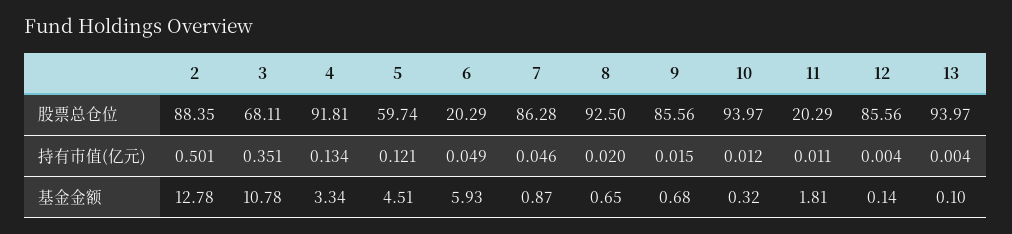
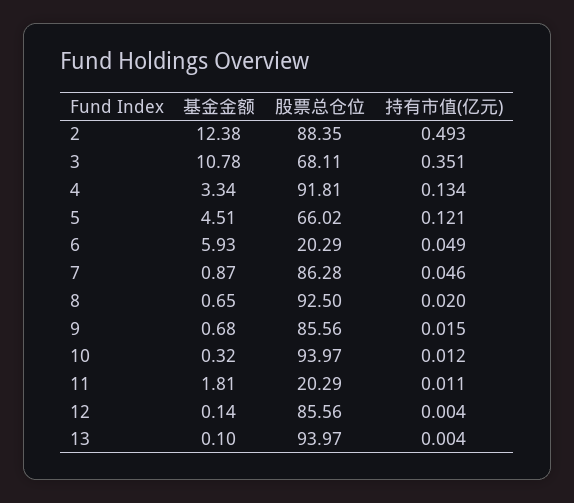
  {
    "2": {
      "股票总仓位": 88.35,
-     "持有市值(亿元)": 0.501,
+     "持有市值(亿元)": 0.493,
-     "基金金额": 12.78
+     "基金金额": 12.38
    },
    "3": {
      "股票总仓位": 68.11,
      "持有市值(亿元)": 0.351,
      "基金金额": 10.78
    },
    "4": {
      "股票总仓位": 91.81,
      "持有市值(亿元)": 0.134,
      "基金金额": 3.34
    },
    "5": {
-     "股票总仓位": 59.74,
+     "股票总仓位": 66.02,
      "持有市值(亿元)": 0.121,
      "基金金额": 4.51
    },
    "6": {
      "股票总仓位": 20.29,
      "持有市值(亿元)": 0.049,
      "基金金额": 5.93
    },
    "7": {
      "股票总仓位": 86.28,
      "持有市值(亿元)": 0.046,
      "基金金额": 0.87
    },
    "8": {
      "股票总仓位": 92.5,
      "持有市值(亿元)": 0.02,
      "基金金额": 0.65
    },
    "9": {
      "股票总仓位": 85.56,
      "持有市值(亿元)": 0.015,
      "基金金额": 0.68
    },
    "10": {
      "股票总仓位": 93.97,
      "持有市值(亿元)": 0.012,
      "基金金额": 0.32
    },
    "11": {
      "股票总仓位": 20.29,
      "持有市值(亿元)": 0.011,
      "基金金额": 1.81
    },
    "12": {
      "股票总仓位": 85.56,
      "持有市值(亿元)": 0.004,
      "基金金额": 0.14
    },
    "13": {
      "股票总仓位": 93.97,
      "持有市值(亿元)": 0.004,
      "基金金额": 0.1
    }
  }

